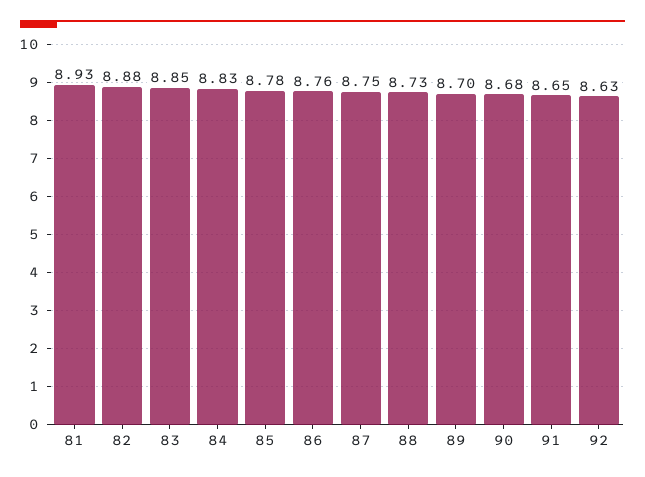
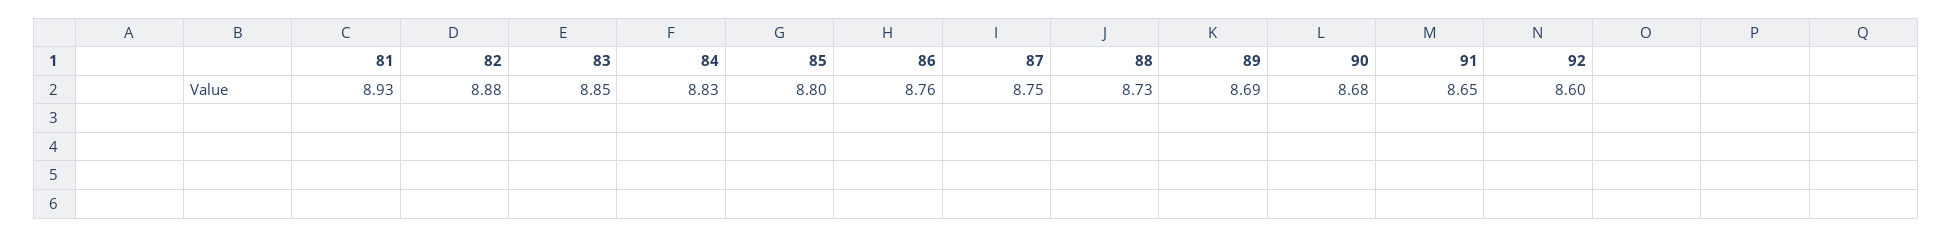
  {
    "81": 8.93,
    "82": 8.88,
    "83": 8.85,
    "84": 8.83,
-   "85": 8.78,
+   "85": 8.8,
    "86": 8.76,
    "87": 8.75,
    "88": 8.73,
-   "89": 8.7,
+   "89": 8.69,
    "90": 8.68,
    "91": 8.65,
-   "92": 8.63
+   "92": 8.6
  }

